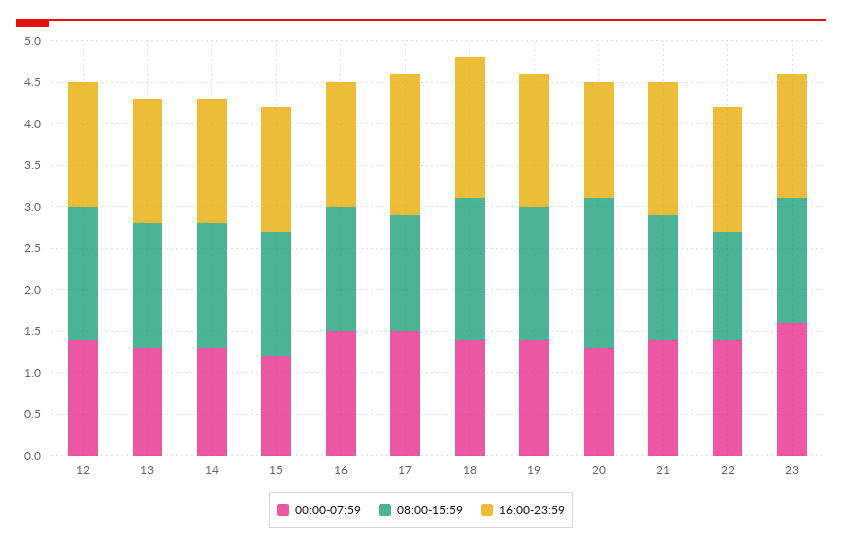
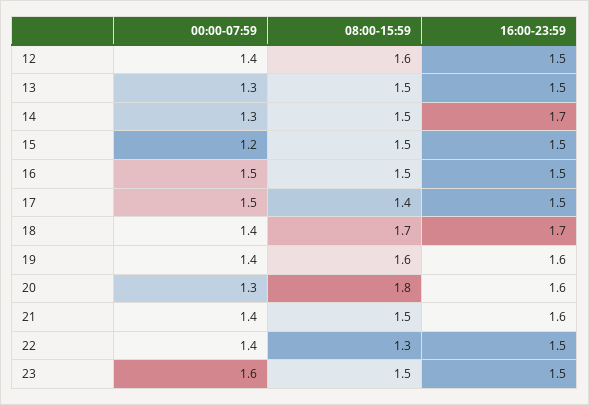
  {
    "00:00-07:59": {
      "12": 1.4,
      "13": 1.3,
      "14": 1.3,
      "15": 1.2,
      "16": 1.5,
      "17": 1.5,
      "18": 1.4,
      "19": 1.4,
      "20": 1.3,
      "21": 1.4,
      "22": 1.4,
      "23": 1.6
    },
    "08:00-15:59": {
      "12": 1.6,
      "13": 1.5,
      "14": 1.5,
      "15": 1.5,
      "16": 1.5,
      "17": 1.4,
      "18": 1.7,
      "19": 1.6,
      "20": 1.8,
      "21": 1.5,
      "22": 1.3,
      "23": 1.5
    },
    "16:00-23:59": {
      "12": 1.5,
      "13": 1.5,
-     "14": 1.5,
+     "14": 1.7,
      "15": 1.5,
      "16": 1.5,
-     "17": 1.7,
+     "17": 1.5,
      "18": 1.7,
      "19": 1.6,
-     "20": 1.4,
+     "20": 1.6,
      "21": 1.6,
      "22": 1.5,
      "23": 1.5
    }
  }

